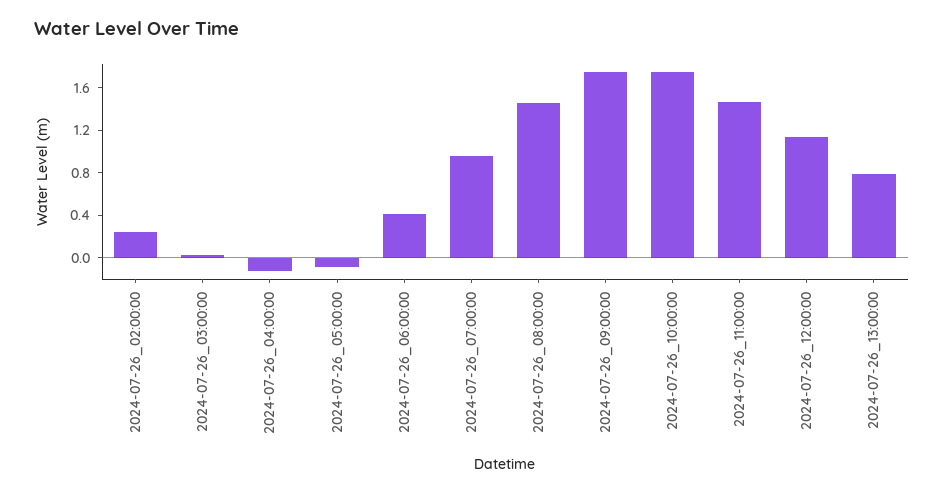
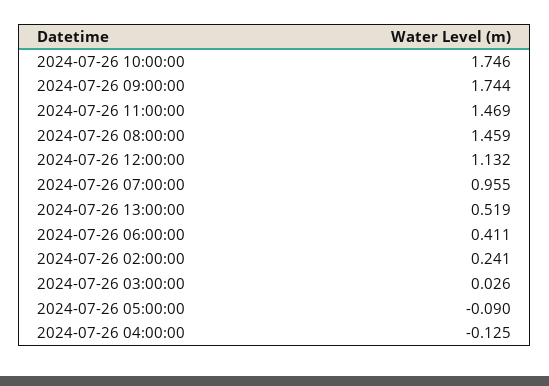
  {
    "2024-07-26_02:00:00": 0.241,
    "2024-07-26_03:00:00": 0.026,
    "2024-07-26_04:00:00": -0.125,
    "2024-07-26_05:00:00": -0.09,
    "2024-07-26_06:00:00": 0.411,
    "2024-07-26_07:00:00": 0.955,
    "2024-07-26_08:00:00": 1.459,
    "2024-07-26_09:00:00": 1.744,
    "2024-07-26_10:00:00": 1.746,
    "2024-07-26_11:00:00": 1.469,
    "2024-07-26_12:00:00": 1.132,
-   "2024-07-26_13:00:00": 0.8
+   "2024-07-26_13:00:00": 0.519
  }

